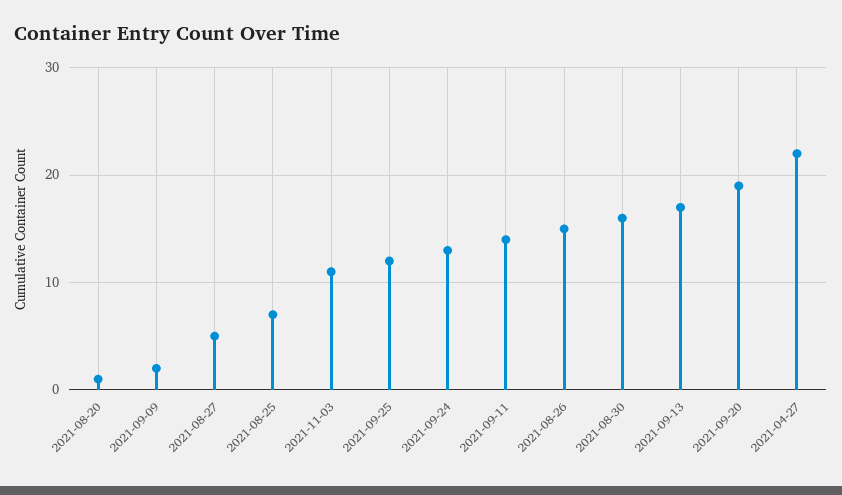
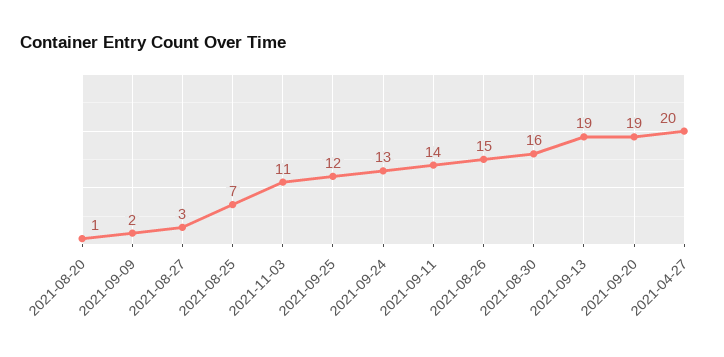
  {
    "2021-08-20": 1,
    "2021-09-09": 2,
-   "2021-08-27": 5,
+   "2021-08-27": 3,
    "2021-08-25": 7,
    "2021-11-03": 11,
    "2021-09-25": 12,
    "2021-09-24": 13,
    "2021-09-11": 14,
    "2021-08-26": 15,
    "2021-08-30": 16,
-   "2021-09-13": 17,
+   "2021-09-13": 19,
    "2021-09-20": 19,
-   "2021-04-27": 22
+   "2021-04-27": 20
  }

